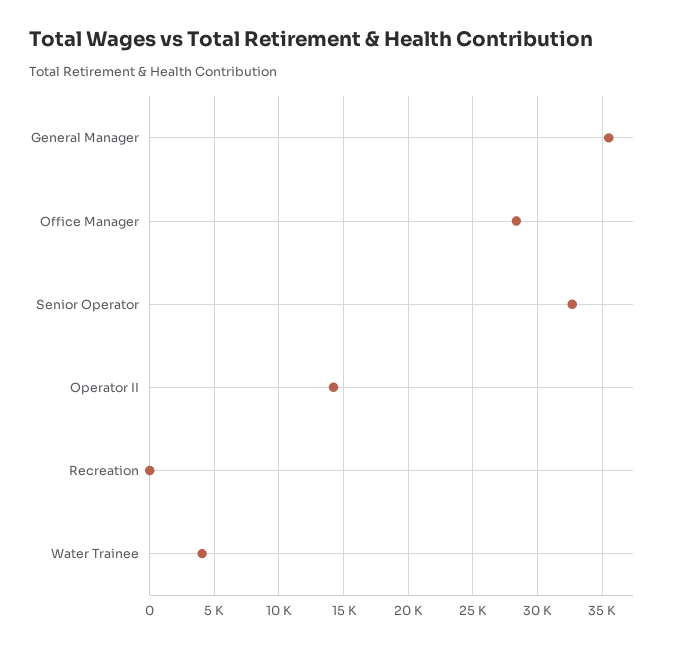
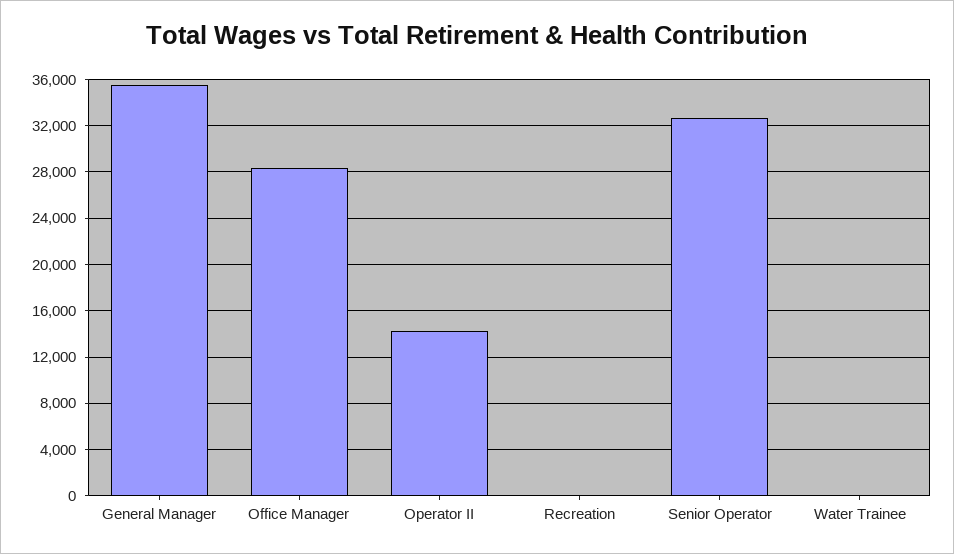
  {
    "General Manager": 35500,
    "Office Manager": 28500,
    "Senior Operator": 32500,
    "Operator II": 14000,
    "Recreation": 0,
-   "Water Trainee": 4000
+   "Water Trainee": 0
  }

